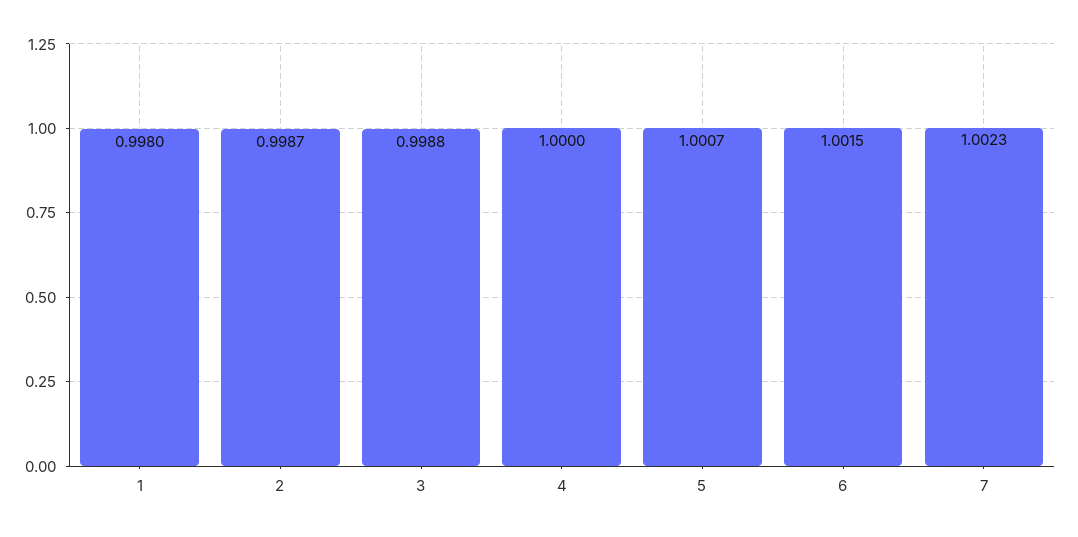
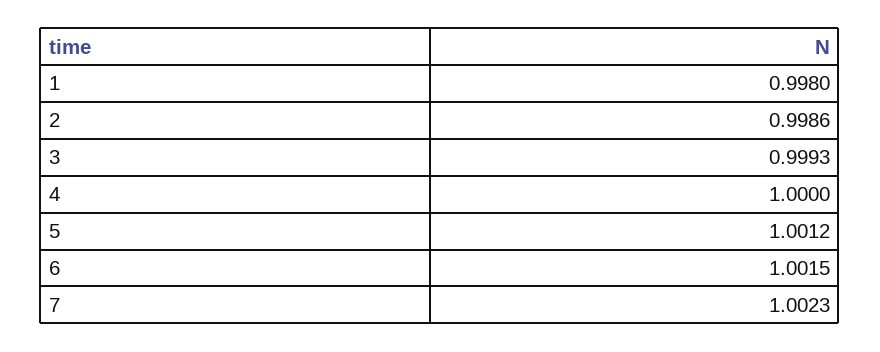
  {
    "1": 0.998,
-   "2": 0.9987,
+   "2": 0.9986,
-   "3": 0.9988,
+   "3": 0.9993,
    "4": 1,
-   "5": 1.0007,
+   "5": 1.0012,
    "6": 1.0015,
    "7": 1.0023
  }

